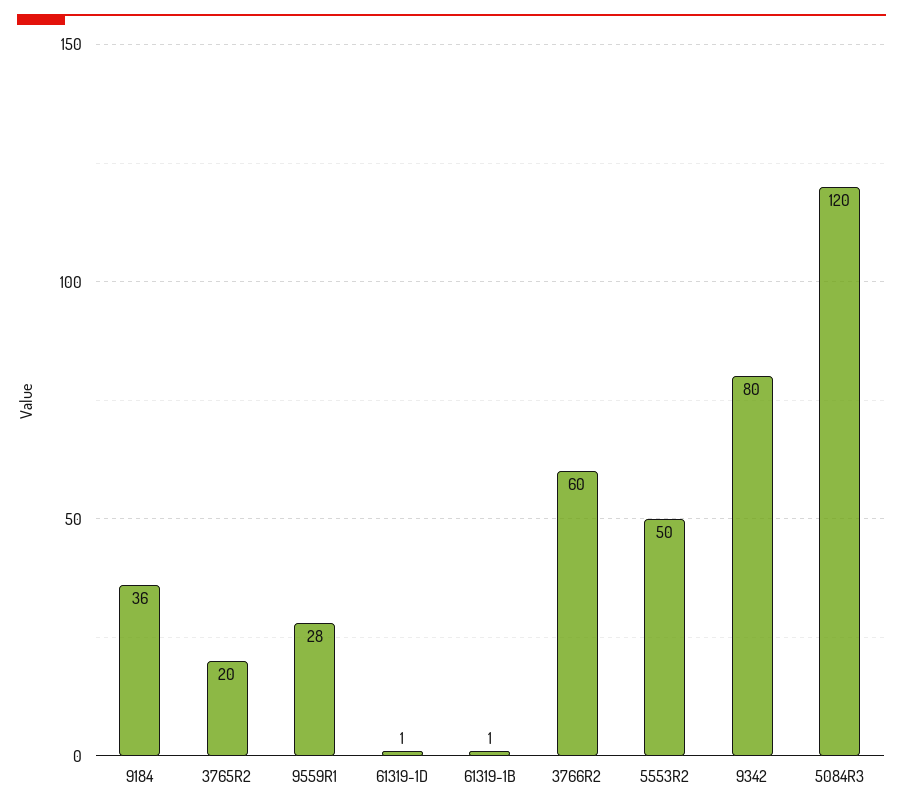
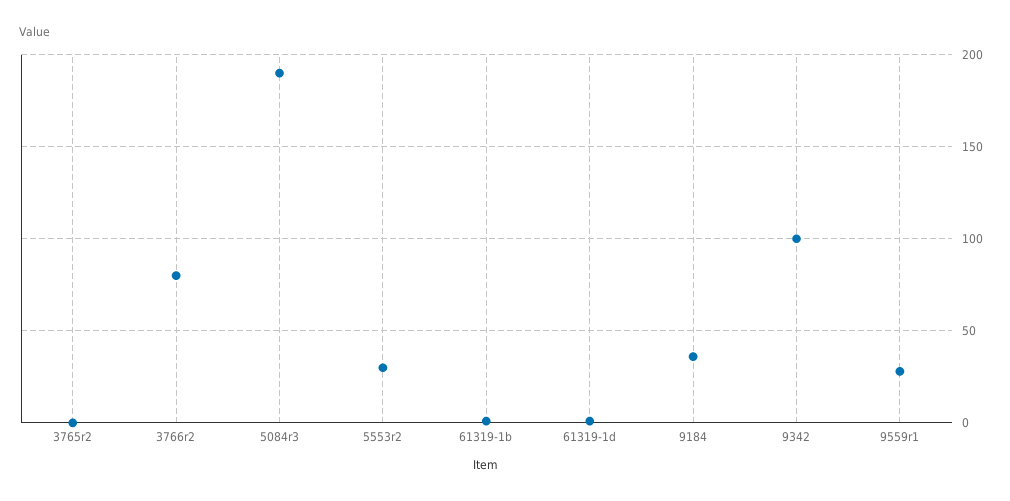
  {
    "9184": 36,
-   "3765R2": 20,
+   "3765R2": 0,
    "9559R1": 28,
    "61319-1D": 1,
    "61319-1B": 1,
-   "3766R2": 60,
+   "3766R2": 80,
-   "5553R2": 50,
+   "5553R2": 30,
-   "9342": 80,
+   "9342": 100,
-   "5084R3": 120
+   "5084R3": 190
  }

